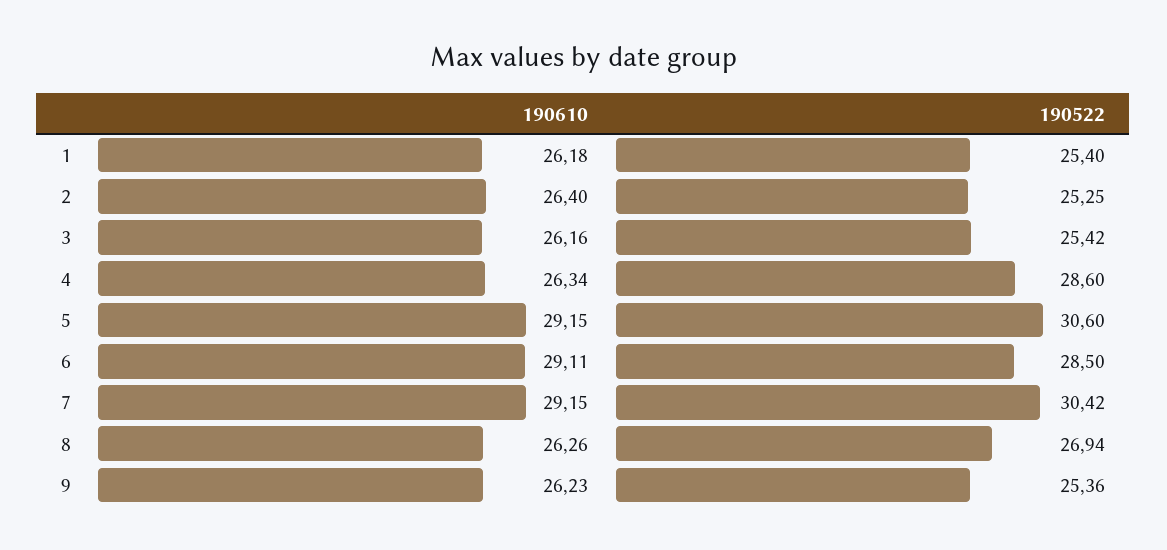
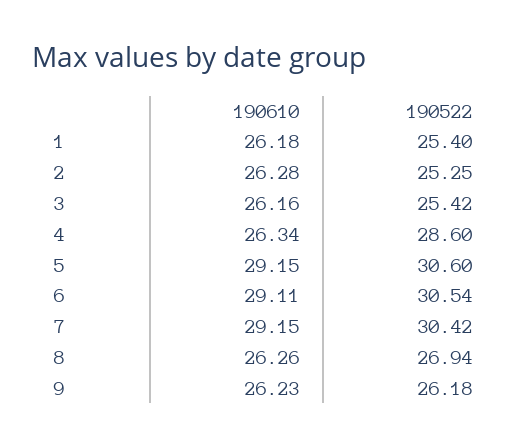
  {
    "190610": {
      "1": 26.18,
-     "2": 26.4,
+     "2": 26.28,
      "3": 26.16,
      "4": 26.34,
      "5": 29.15,
      "6": 29.11,
      "7": 29.15,
      "8": 26.26,
      "9": 26.23
    },
    "190522": {
      "1": 25.4,
      "2": 25.25,
      "3": 25.42,
      "4": 28.6,
      "5": 30.6,
-     "6": 28.5,
+     "6": 30.54,
      "7": 30.42,
      "8": 26.94,
-     "9": 25.36
+     "9": 26.18
    }
  }

